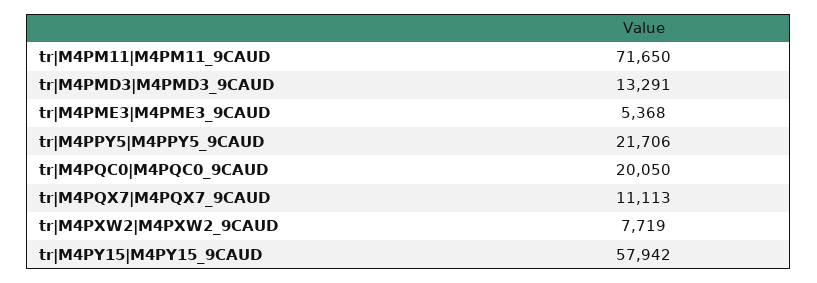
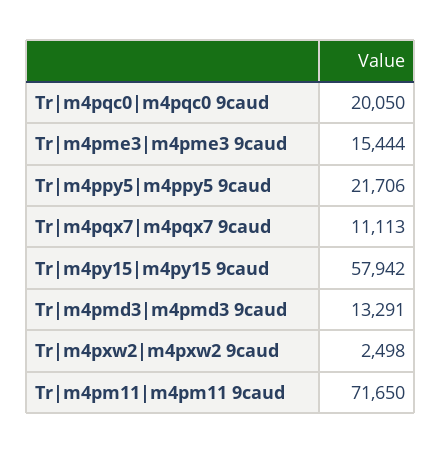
  {
    "tr|M4PM11|M4PM11_9CAUD": 71650,
    "tr|M4PMD3|M4PMD3_9CAUD": 13291,
-   "tr|M4PME3|M4PME3_9CAUD": 5368,
+   "tr|M4PME3|M4PME3_9CAUD": 15444,
    "tr|M4PPY5|M4PPY5_9CAUD": 21706,
    "tr|M4PQC0|M4PQC0_9CAUD": 20050,
    "tr|M4PQX7|M4PQX7_9CAUD": 11113,
-   "tr|M4PXW2|M4PXW2_9CAUD": 7719,
+   "tr|M4PXW2|M4PXW2_9CAUD": 2498,
    "tr|M4PY15|M4PY15_9CAUD": 57942
  }

